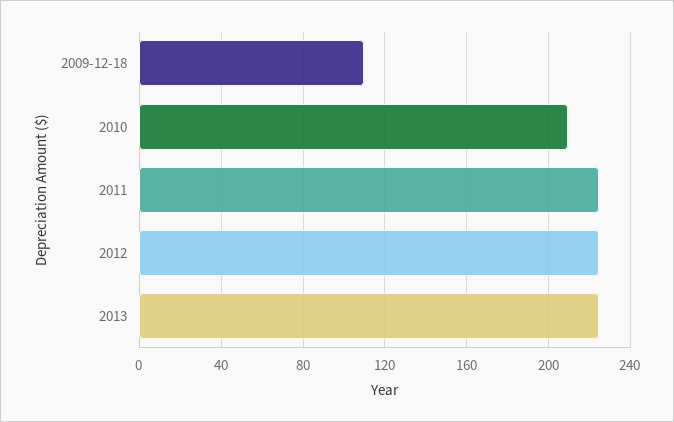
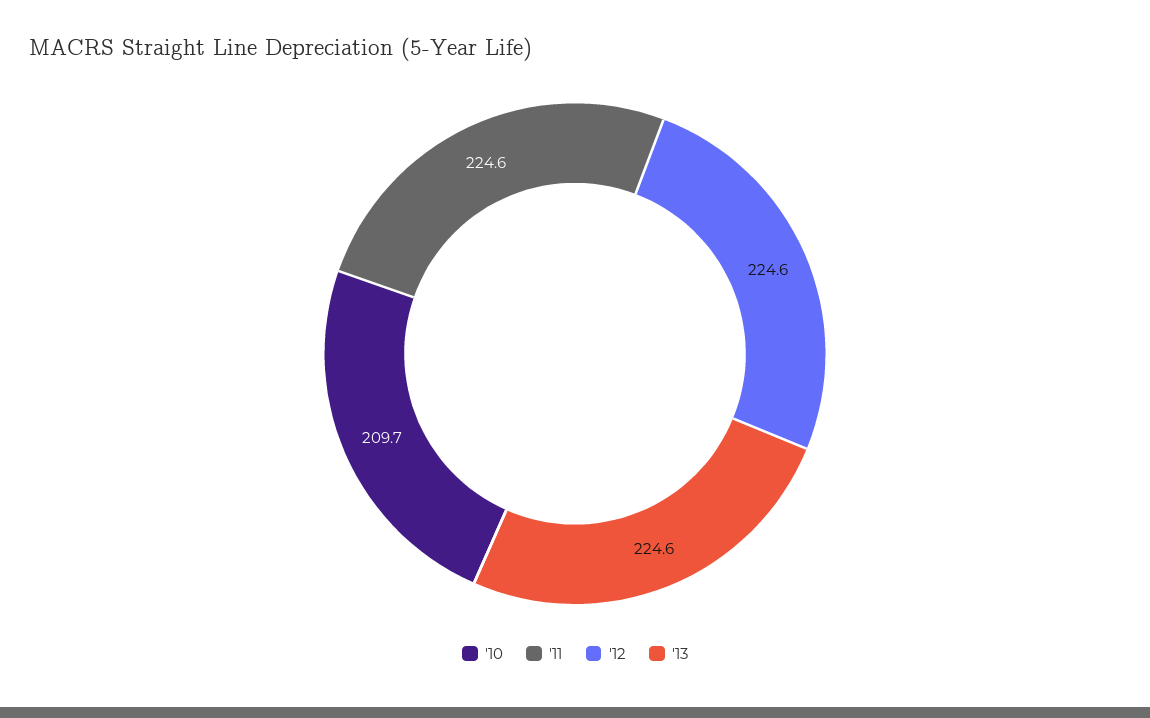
  {
-   "2009-12-18": 110,
    "2010": 209.7,
    "2011": 224.6,
    "2012": 224.6,
    "2013": 224.6
  }

